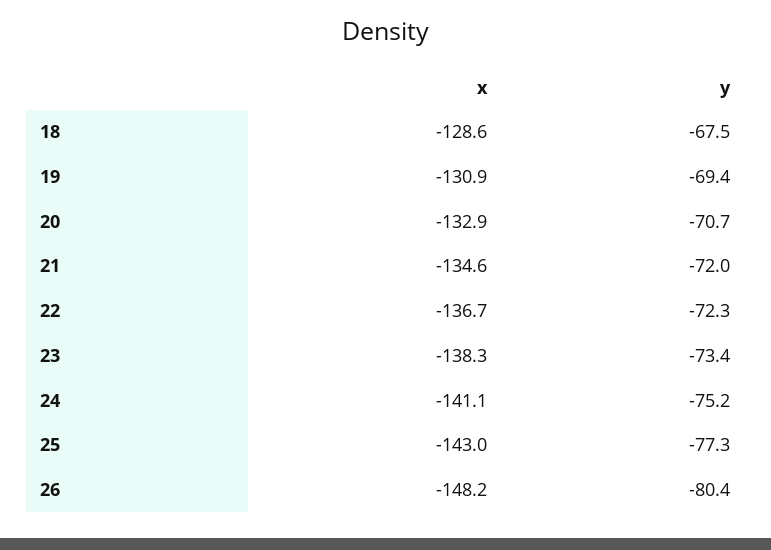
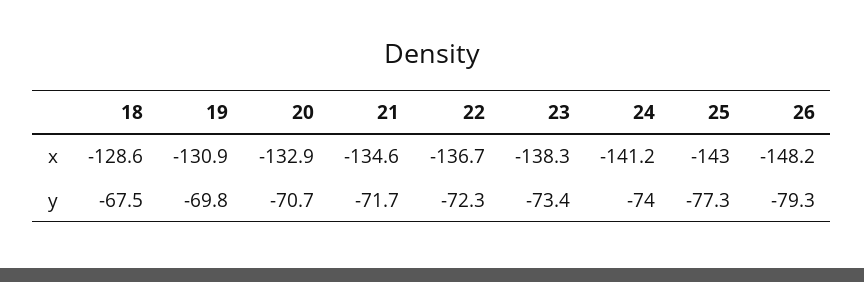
  {
    "x": {
      "18": -128.6,
      "19": -130.9,
      "20": -132.9,
      "21": -134.6,
      "22": -136.7,
      "23": -138.3,
-     "24": -141.1,
+     "24": -141.2,
      "25": -143,
      "26": -148.2
    },
    "y": {
      "18": -67.5,
-     "19": -69.4,
+     "19": -69.8,
      "20": -70.7,
-     "21": -72,
+     "21": -71.7,
      "22": -72.3,
      "23": -73.4,
-     "24": -75.2,
+     "24": -74,
      "25": -77.3,
-     "26": -80.4
+     "26": -79.3
    }
  }

